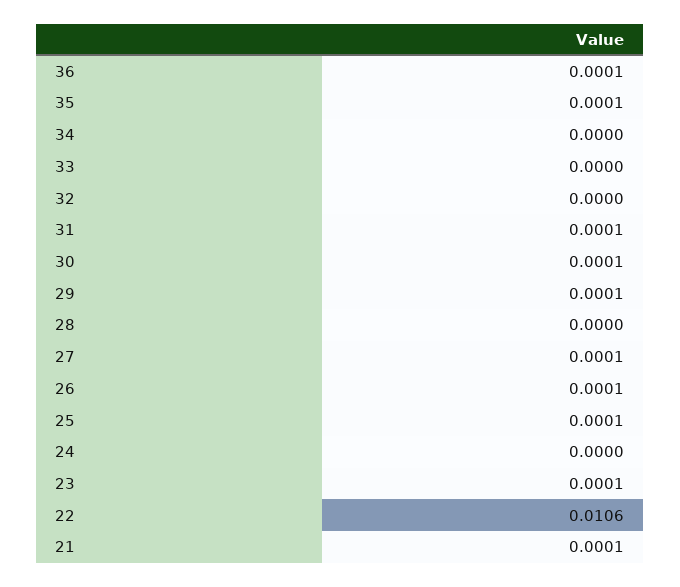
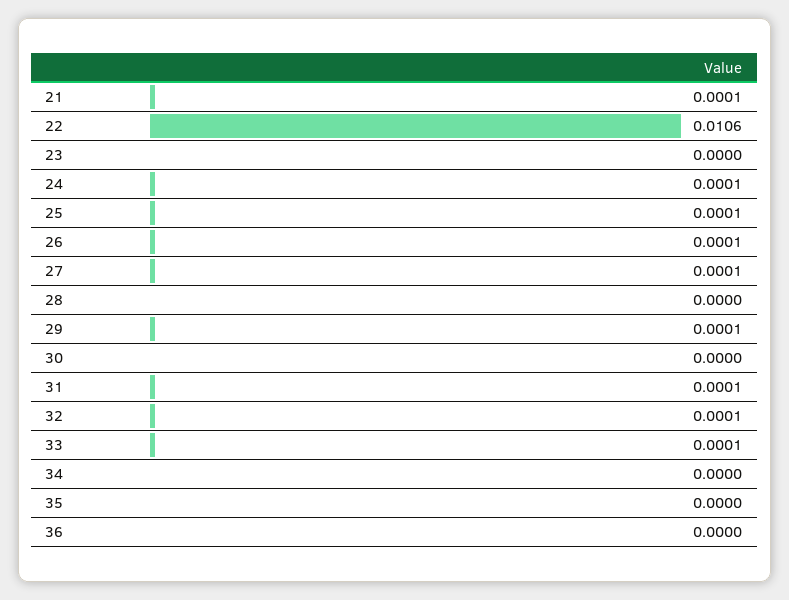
  {
-   "36": 0.0001,
+   "36": 0,
-   "35": 0.0001,
+   "35": 0,
    "34": 0,
-   "33": 0,
+   "33": 0.0001,
-   "32": 0,
+   "32": 0.0001,
    "31": 0.0001,
-   "30": 0.0001,
+   "30": 0,
    "29": 0.0001,
    "28": 0,
    "27": 0.0001,
    "26": 0.0001,
    "25": 0.0001,
-   "24": 0,
+   "24": 0.0001,
-   "23": 0.0001,
+   "23": 0,
    "22": 0.0106,
    "21": 0.0001
  }

